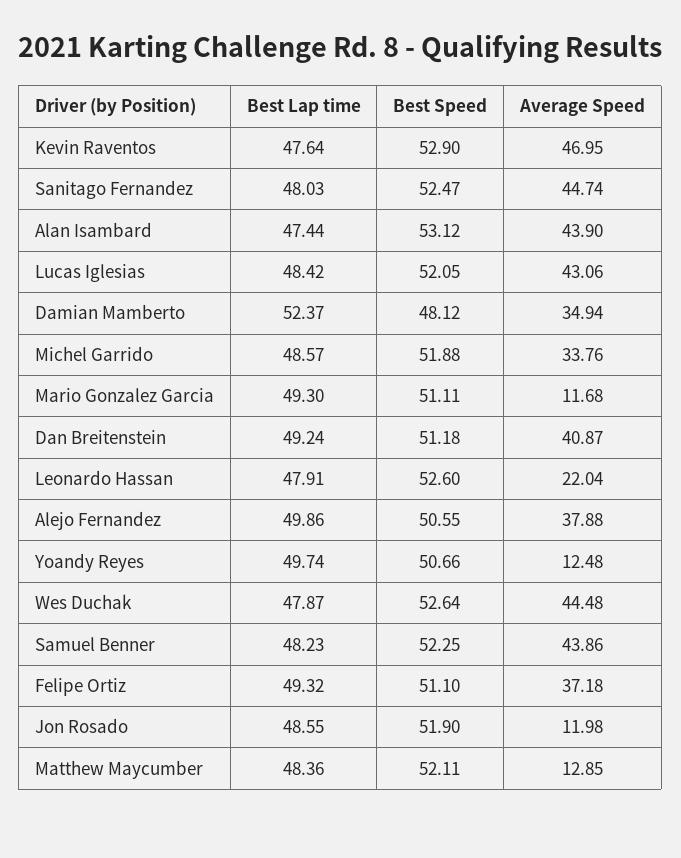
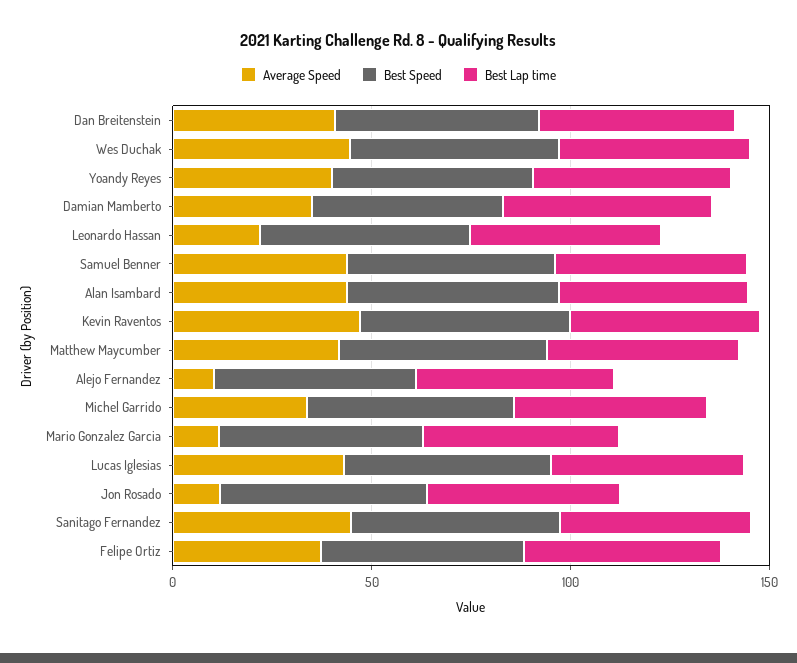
  {
    "Best Lap time": {
      "Kevin Raventos": 47.64,
      "Sanitago Fernandez": 48.03,
      "Alan Isambard": 47.44,
      "Lucas Iglesias": 48.42,
      "Damian Mamberto": 52.37,
      "Michel Garrido": 48.57,
      "Mario Gonzalez Garcia": 49.3,
      "Dan Breitenstein": 49.24,
      "Leonardo Hassan": 47.91,
      "Alejo Fernandez": 49.86,
      "Yoandy Reyes": 49.74,
      "Wes Duchak": 47.87,
      "Samuel Benner": 48.23,
      "Felipe Ortiz": 49.32,
      "Jon Rosado": 48.55,
      "Matthew Maycumber": 48.36
    },
    "Best Speed": {
      "Kevin Raventos": 52.9,
      "Sanitago Fernandez": 52.47,
      "Alan Isambard": 53.12,
      "Lucas Iglesias": 52.05,
      "Damian Mamberto": 48.12,
      "Michel Garrido": 51.88,
      "Mario Gonzalez Garcia": 51.11,
      "Dan Breitenstein": 51.18,
      "Leonardo Hassan": 52.6,
      "Alejo Fernandez": 50.55,
      "Yoandy Reyes": 50.66,
      "Wes Duchak": 52.64,
      "Samuel Benner": 52.25,
      "Felipe Ortiz": 51.1,
      "Jon Rosado": 51.9,
      "Matthew Maycumber": 52.11
    },
    "Average Speed": {
      "Kevin Raventos": 46.95,
      "Sanitago Fernandez": 44.74,
      "Alan Isambard": 43.9,
      "Lucas Iglesias": 43.06,
      "Damian Mamberto": 34.94,
      "Michel Garrido": 33.76,
      "Mario Gonzalez Garcia": 11.68,
      "Dan Breitenstein": 40.87,
      "Leonardo Hassan": 22.04,
-     "Alejo Fernandez": 37.88,
+     "Alejo Fernandez": 10,
-     "Yoandy Reyes": 12.48,
+     "Yoandy Reyes": 40,
      "Wes Duchak": 44.48,
      "Samuel Benner": 43.86,
      "Felipe Ortiz": 37.18,
      "Jon Rosado": 11.98,
-     "Matthew Maycumber": 12.85
+     "Matthew Maycumber": 40
    }
  }

